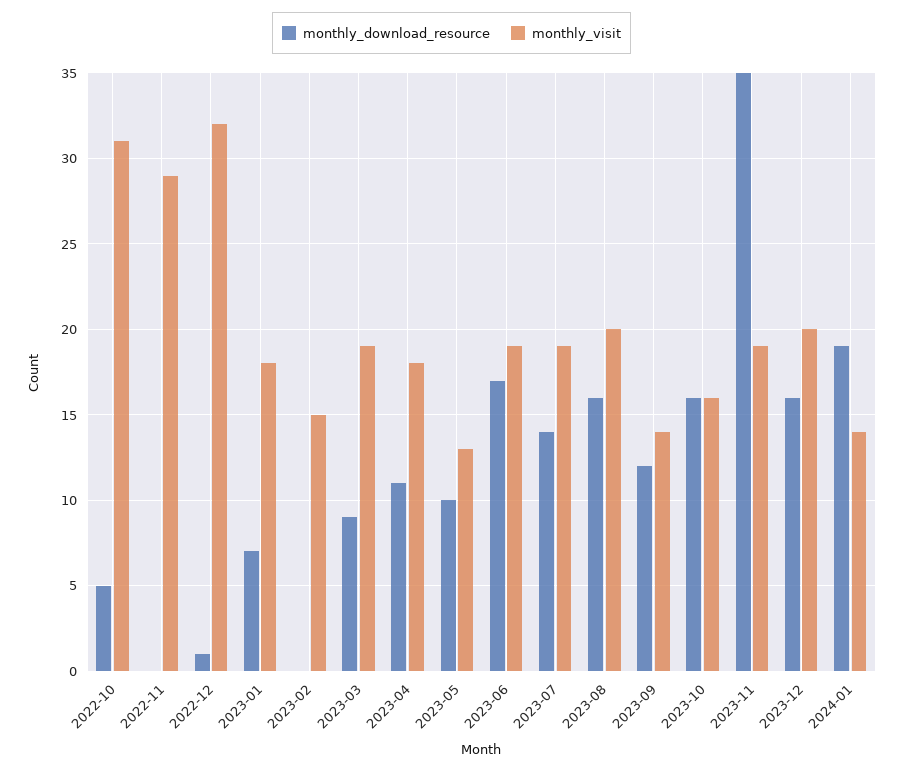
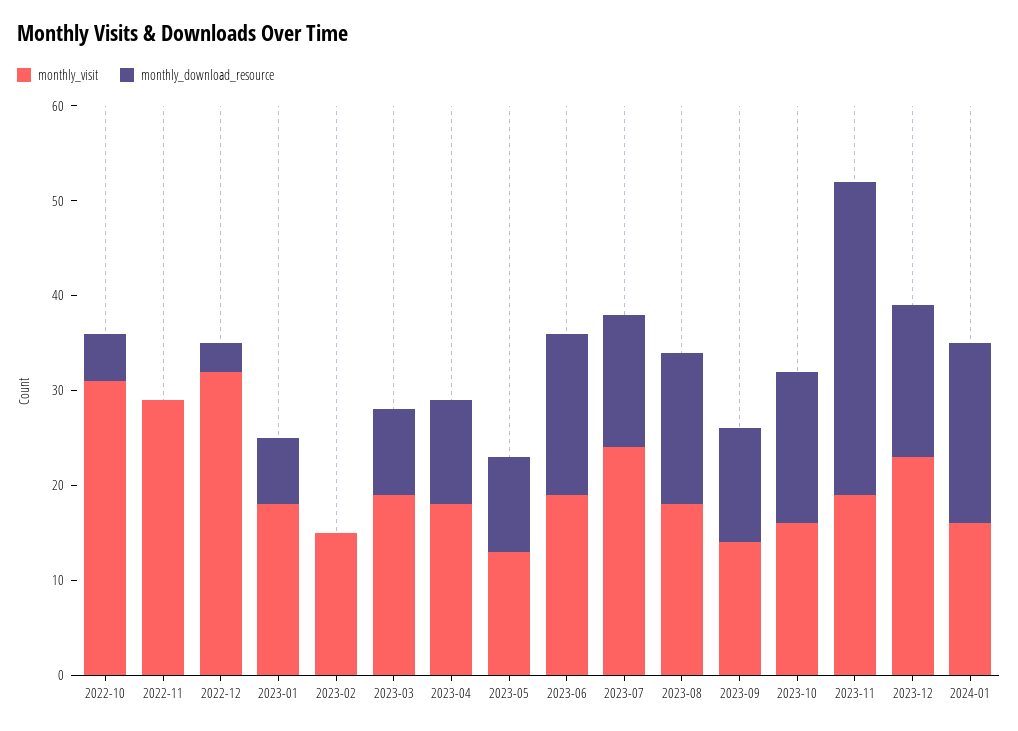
  {
    "monthly_download_resource": {
      "2022-10": 5,
      "2022-11": 0,
-     "2022-12": 1,
+     "2022-12": 3,
      "2023-01": 7,
      "2023-02": 0,
      "2023-03": 9,
      "2023-04": 11,
      "2023-05": 10,
      "2023-06": 17,
      "2023-07": 14,
      "2023-08": 16,
      "2023-09": 12,
      "2023-10": 16,
-     "2023-11": 35,
+     "2023-11": 33,
      "2023-12": 16,
      "2024-01": 19
    },
    "monthly_visit": {
      "2022-10": 31,
      "2022-11": 29,
      "2022-12": 32,
      "2023-01": 18,
      "2023-02": 15,
      "2023-03": 19,
      "2023-04": 18,
      "2023-05": 13,
      "2023-06": 19,
-     "2023-07": 19,
+     "2023-07": 24,
-     "2023-08": 20,
+     "2023-08": 18,
      "2023-09": 14,
      "2023-10": 16,
      "2023-11": 19,
-     "2023-12": 20,
+     "2023-12": 23,
-     "2024-01": 14
+     "2024-01": 16
    }
  }

